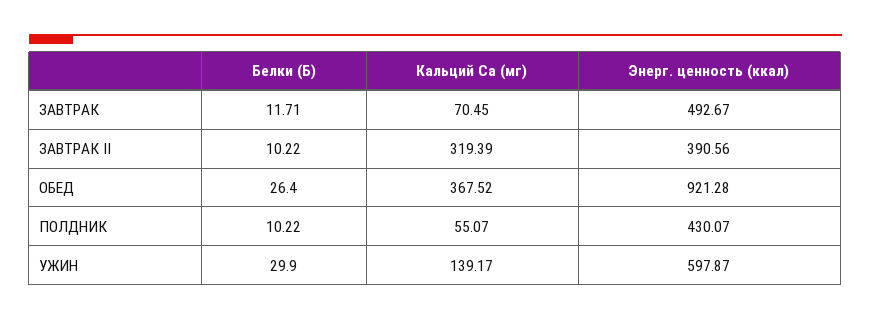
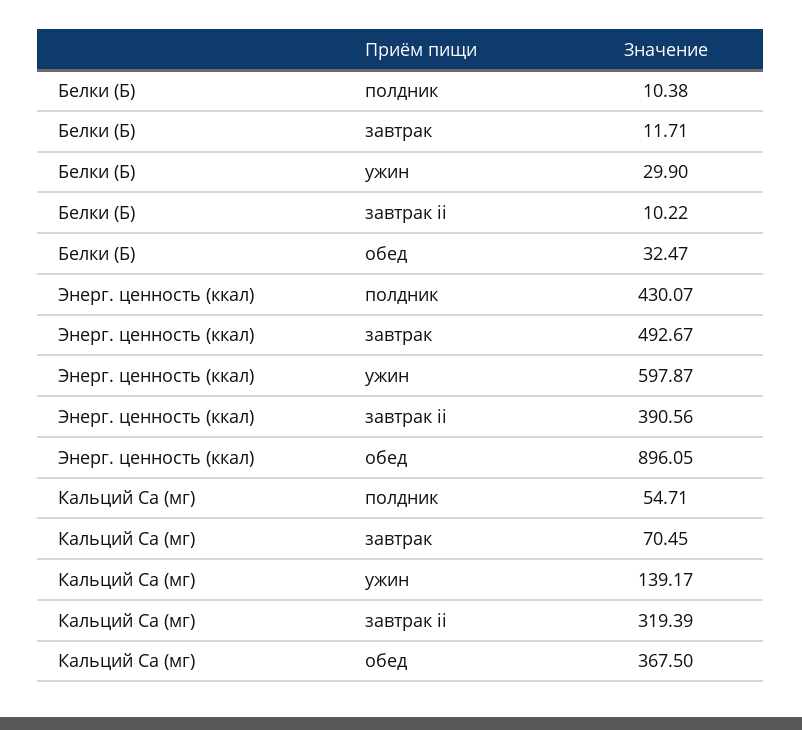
  {
    "Белки (Б)": {
      "ЗАВТРАК": 11.71,
      "ЗАВТРАК II": 10.22,
-     "ОБЕД": 26.4,
+     "ОБЕД": 32.47,
-     "ПОЛДНИК": 10.22,
+     "ПОЛДНИК": 10.38,
      "УЖИН": 29.9
    },
    "Кальций Ca (мг)": {
      "ЗАВТРАК": 70.45,
      "ЗАВТРАК II": 319.39,
-     "ОБЕД": 367.52,
+     "ОБЕД": 367.5,
-     "ПОЛДНИК": 55.07,
+     "ПОЛДНИК": 54.71,
      "УЖИН": 139.17
    },
    "Энерг. ценность (ккал)": {
      "ЗАВТРАК": 492.67,
      "ЗАВТРАК II": 390.56,
-     "ОБЕД": 921.28,
+     "ОБЕД": 896.05,
      "ПОЛДНИК": 430.07,
      "УЖИН": 597.87
    }
  }

